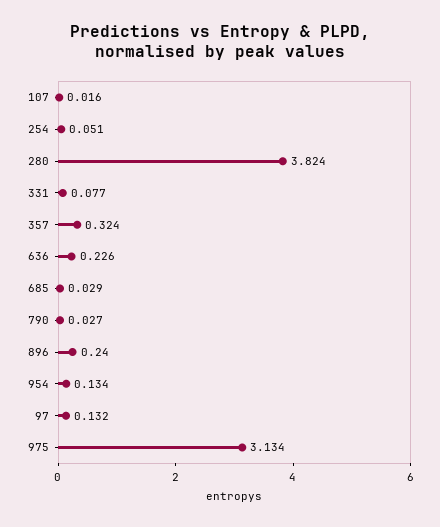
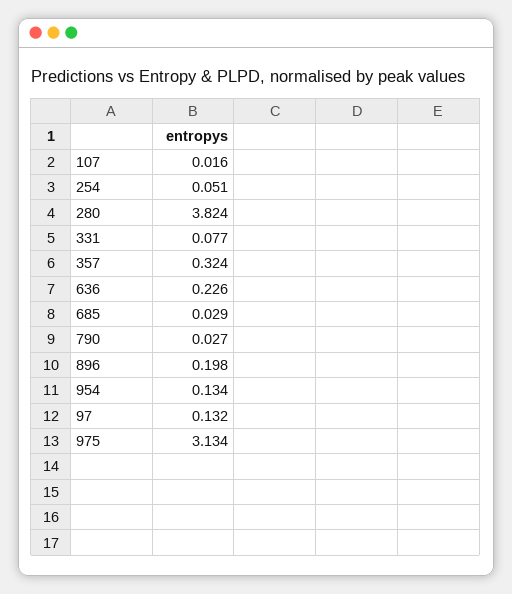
  {
    "107": 0.016,
    "254": 0.051,
    "280": 3.824,
    "331": 0.077,
    "357": 0.324,
    "636": 0.226,
    "685": 0.029,
    "790": 0.027,
-   "896": 0.24,
+   "896": 0.198,
    "954": 0.134,
    "97": 0.132,
    "975": 3.134
  }

